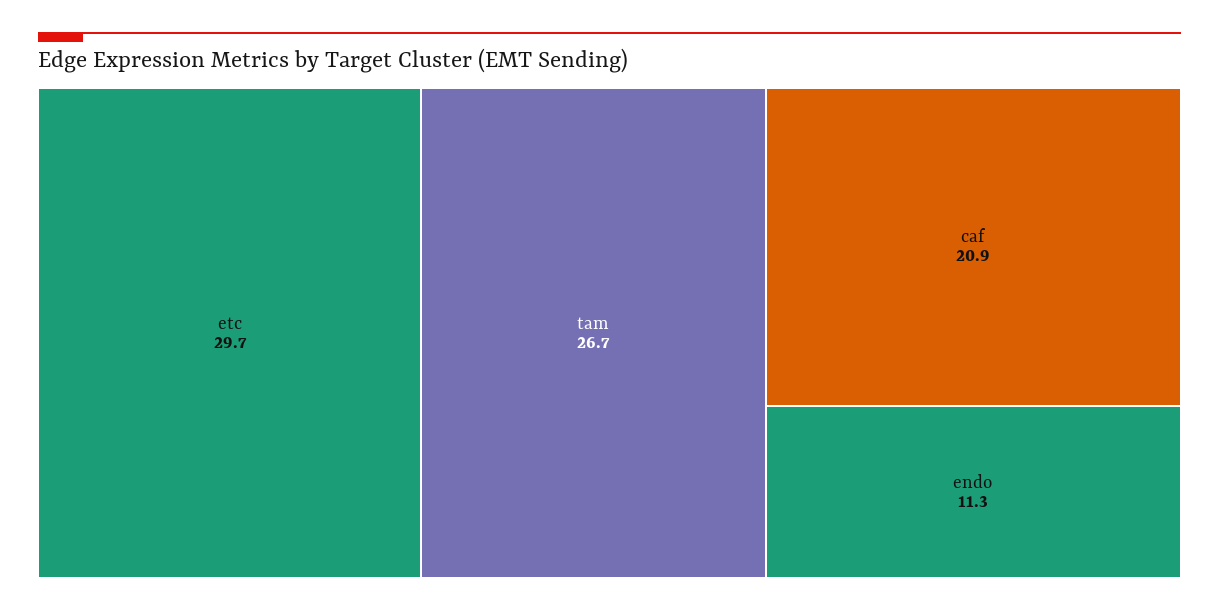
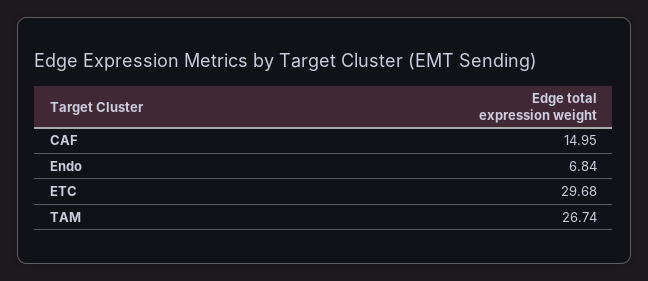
  {
    "etc": 29.68,
    "tam": 26.74,
-   "caf": 20.9,
+   "caf": 14.95,
-   "endo": 11.3
+   "endo": 6.84
  }

